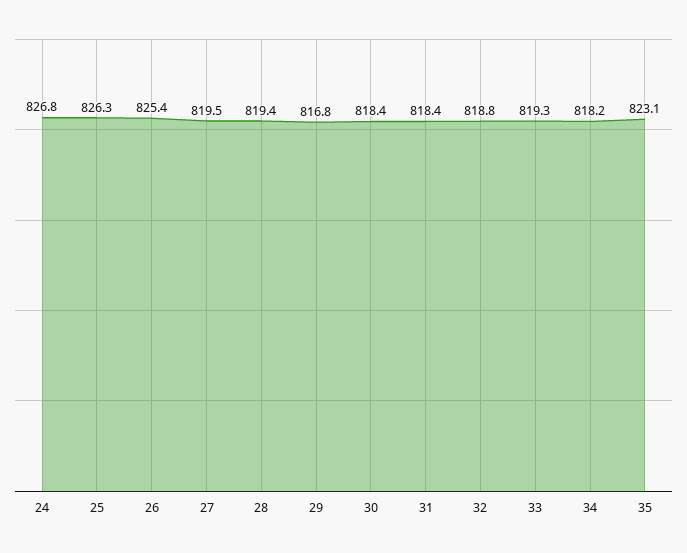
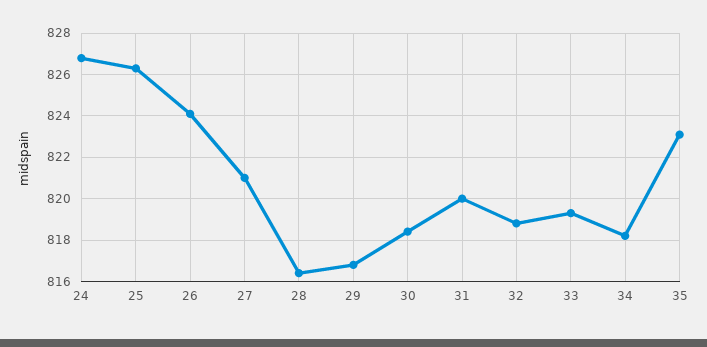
  {
    "24": 826.8,
    "25": 826.3,
-   "26": 825.4,
+   "26": 824,
-   "27": 819.5,
+   "27": 821,
-   "28": 819.4,
+   "28": 816.5,
    "29": 816.8,
    "30": 818.4,
-   "31": 818.4,
+   "31": 820,
    "32": 818.8,
    "33": 819.3,
    "34": 818.2,
    "35": 823.1
  }

